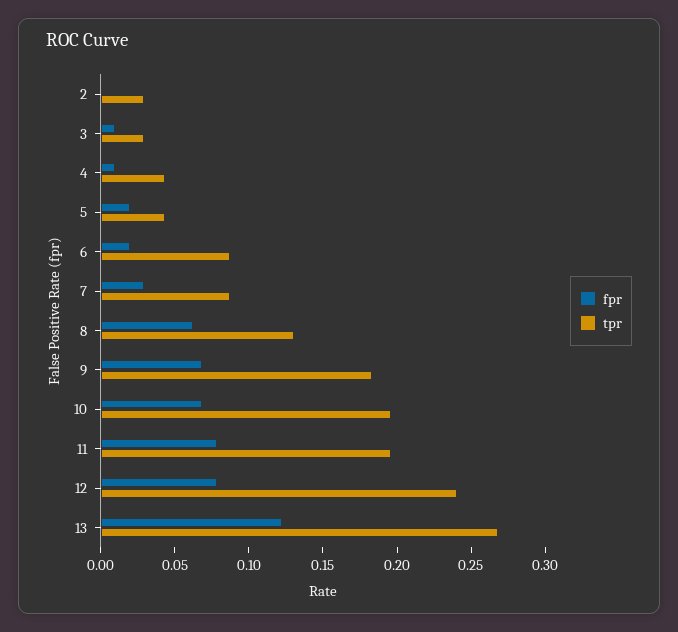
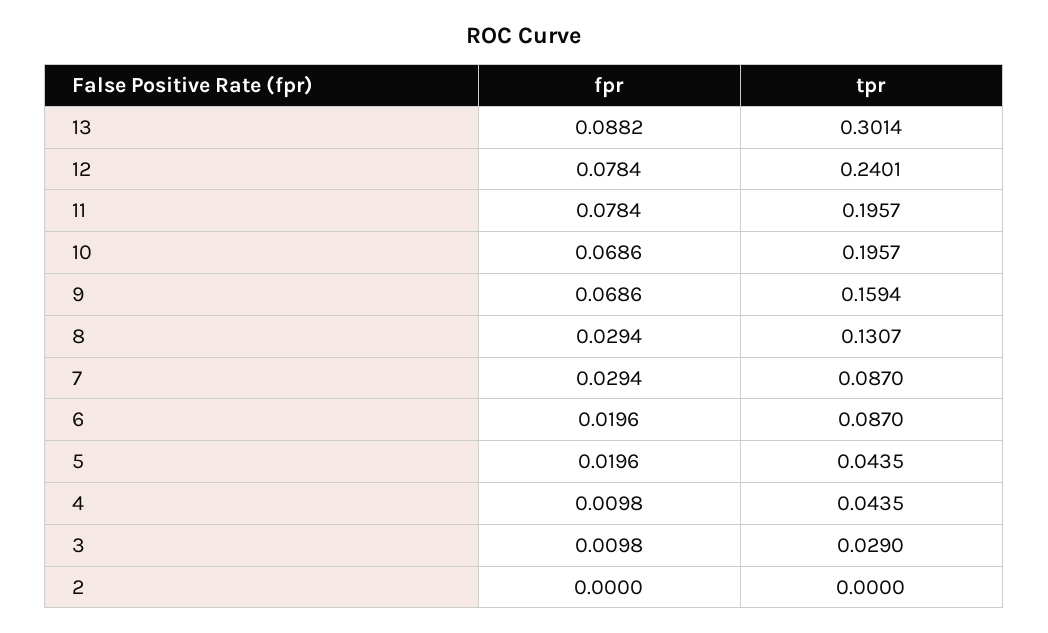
  {
    "fpr": {
      "2": 0,
      "3": 0.0098,
      "4": 0.0098,
      "5": 0.0196,
      "6": 0.0196,
      "7": 0.0294,
-     "8": 0.06,
+     "8": 0.0294,
      "9": 0.0686,
      "10": 0.0686,
      "11": 0.0784,
      "12": 0.0784,
-     "13": 0.12
+     "13": 0.0882
    },
    "tpr": {
-     "2": 0.03,
+     "2": 0,
      "3": 0.029,
      "4": 0.0435,
      "5": 0.0435,
      "6": 0.087,
      "7": 0.087,
      "8": 0.1307,
-     "9": 0.18,
+     "9": 0.1594,
      "10": 0.1957,
      "11": 0.1957,
      "12": 0.2401,
-     "13": 0.27
+     "13": 0.3014
    }
  }

